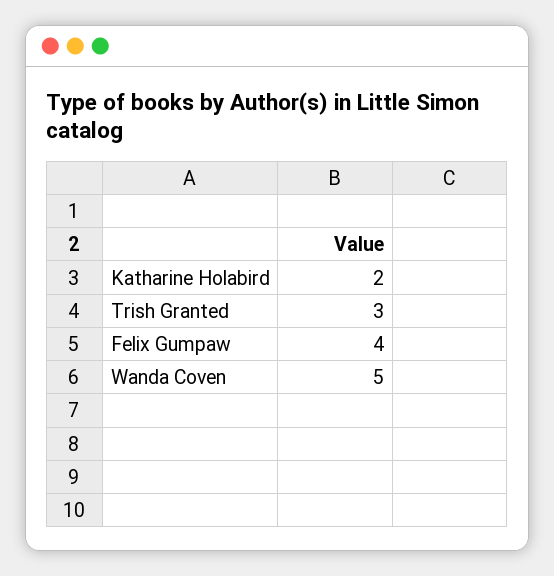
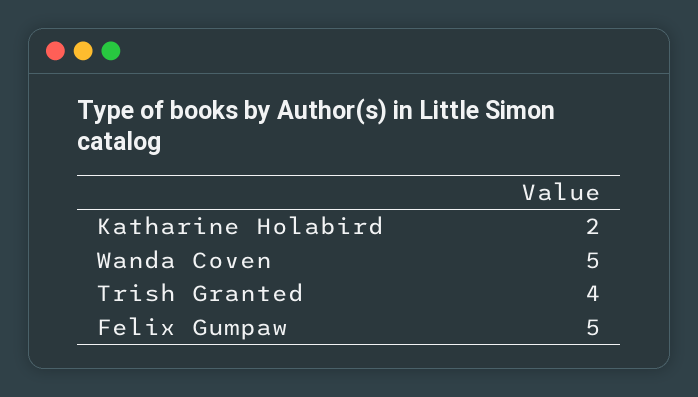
  {
    "Katharine Holabird": 2,
-   "Trish Granted": 3,
+   "Trish Granted": 4,
-   "Felix Gumpaw": 4,
+   "Felix Gumpaw": 5,
    "Wanda Coven": 5
  }

